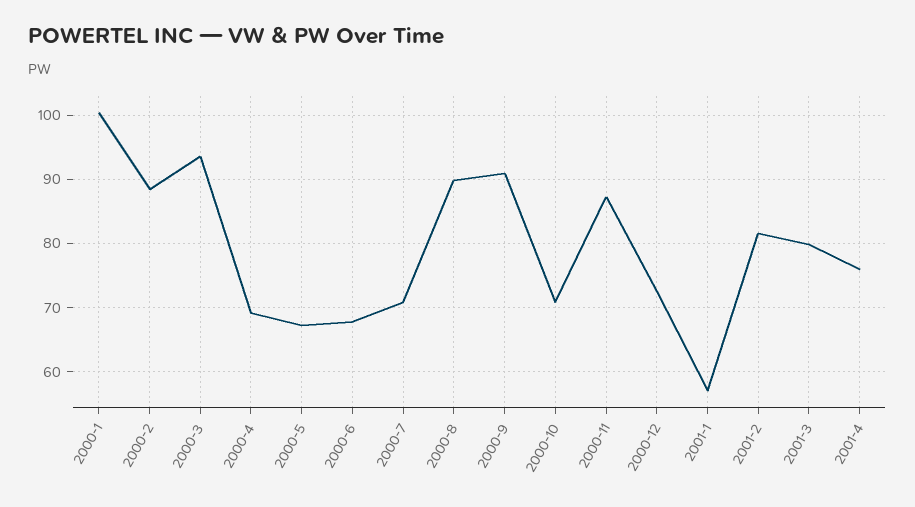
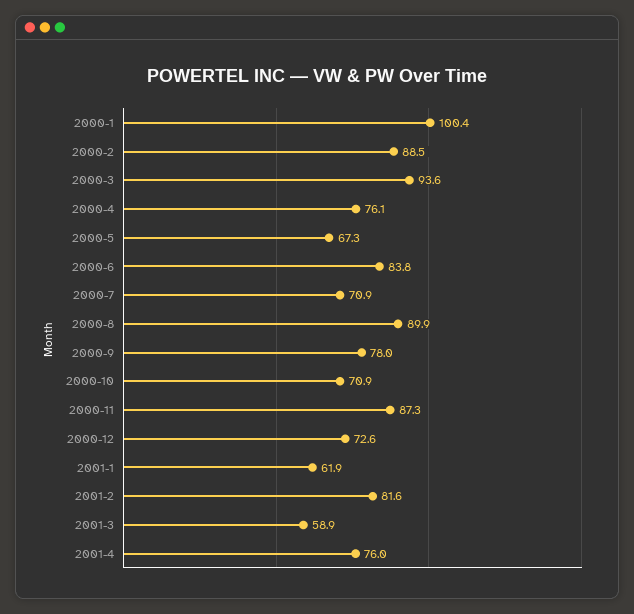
  {
    "2000-1": 100.4,
    "2000-2": 88.5,
    "2000-3": 93.6,
-   "2000-4": 69,
+   "2000-4": 76.1,
    "2000-5": 67.3,
-   "2000-6": 68,
+   "2000-6": 83.8,
    "2000-7": 70.9,
    "2000-8": 89.9,
-   "2000-9": 91,
+   "2000-9": 78,
    "2000-10": 70.9,
    "2000-11": 87.3,
    "2000-12": 72.6,
-   "2001-1": 57,
+   "2001-1": 61.9,
    "2001-2": 81.6,
-   "2001-3": 80,
+   "2001-3": 58.9,
    "2001-4": 76
  }

